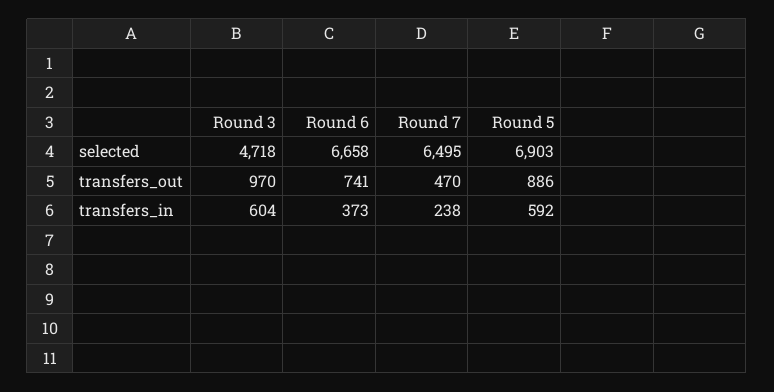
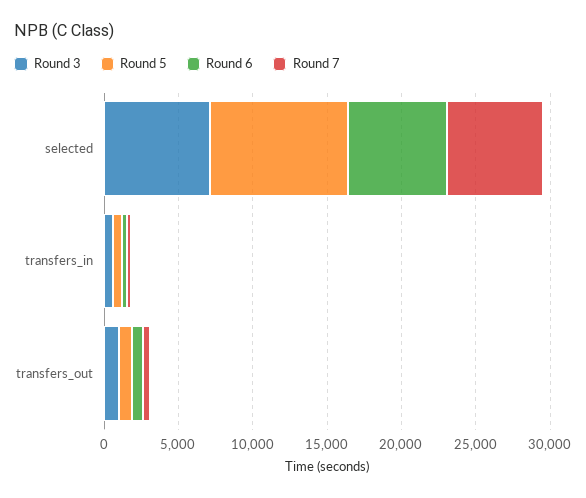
  {
    "Round 3": {
-     "selected": 4718,
+     "selected": 7000,
      "transfers_out": 970,
      "transfers_in": 604
    },
    "Round 6": {
      "selected": 6658,
      "transfers_out": 741,
      "transfers_in": 373
    },
    "Round 7": {
      "selected": 6495,
      "transfers_out": 470,
      "transfers_in": 238
    },
    "Round 5": {
-     "selected": 6903,
+     "selected": 9000,
      "transfers_out": 886,
      "transfers_in": 592
    }
  }

